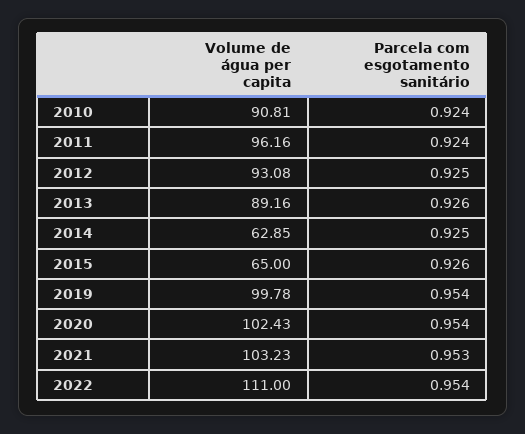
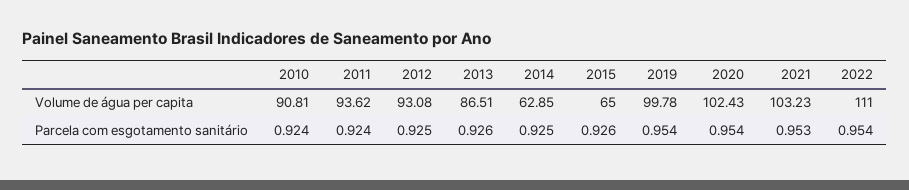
  {
    "Volume de água per capita": {
      "2010": 90.81,
-     "2011": 96.16,
+     "2011": 93.62,
      "2012": 93.08,
-     "2013": 89.16,
+     "2013": 86.51,
      "2014": 62.85,
      "2015": 65,
      "2019": 99.78,
      "2020": 102.43,
      "2021": 103.23,
      "2022": 111
    },
    "Parcela com esgotamento sanitário": {
      "2010": 0.924,
      "2011": 0.924,
      "2012": 0.925,
      "2013": 0.926,
      "2014": 0.925,
      "2015": 0.926,
      "2019": 0.954,
      "2020": 0.954,
      "2021": 0.953,
      "2022": 0.954
    }
  }

